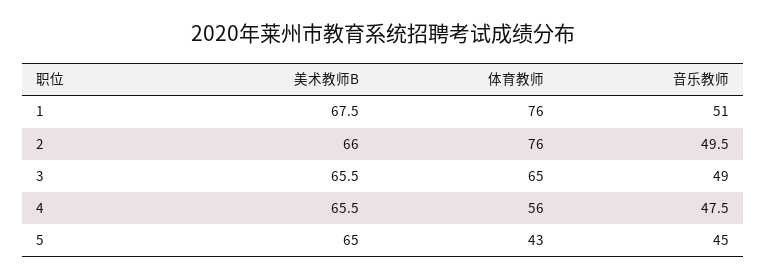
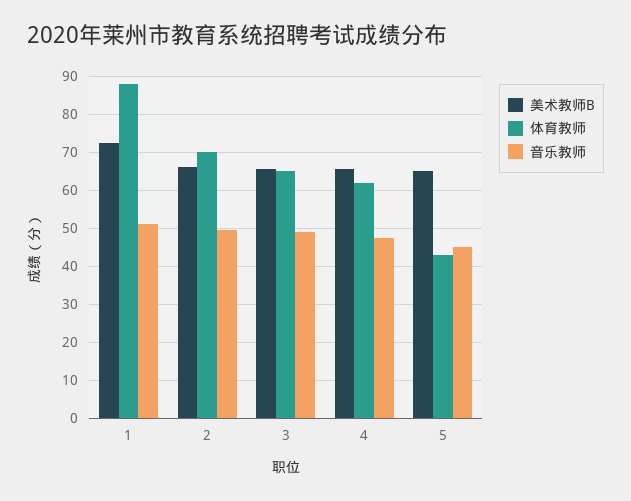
  {
    "美术教师B": {
-     "1": 67.5,
+     "1": 72,
      "2": 66,
      "3": 65.5,
      "4": 65.5,
      "5": 65
    },
    "体育教师": {
-     "1": 76,
+     "1": 88,
-     "2": 76,
+     "2": 70,
      "3": 65,
-     "4": 56,
+     "4": 62,
      "5": 43
    },
    "音乐教师": {
      "1": 51,
      "2": 49.5,
      "3": 49,
      "4": 47.5,
      "5": 45
    }
  }

